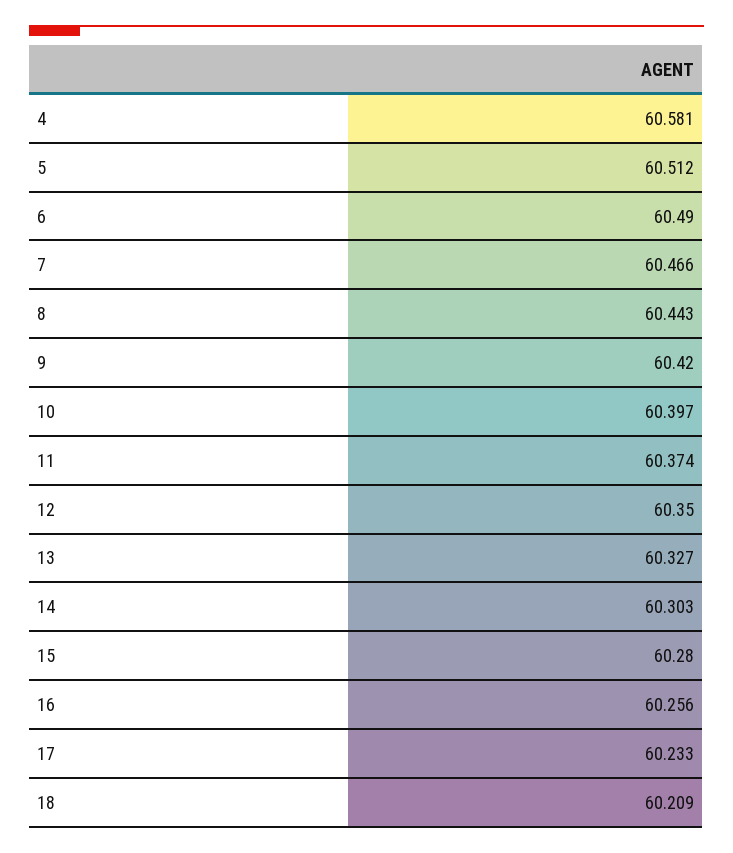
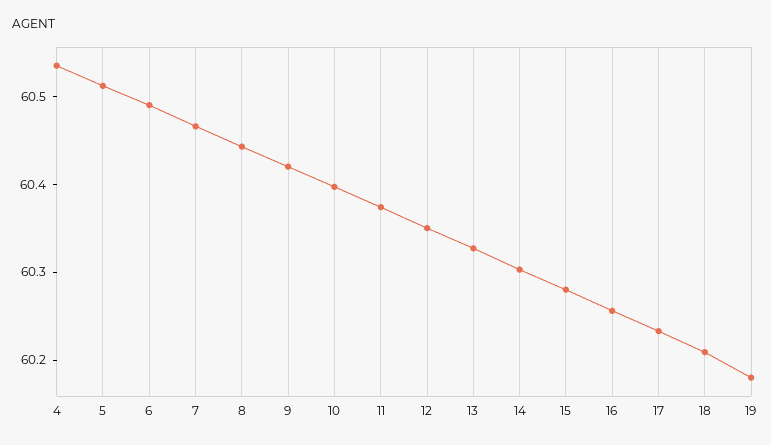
  {
-   "4": 60.581,
+   "4": 60.54,
    "5": 60.512,
    "6": 60.49,
    "7": 60.466,
    "8": 60.443,
    "9": 60.42,
    "10": 60.397,
    "11": 60.374,
    "12": 60.35,
    "13": 60.327,
    "14": 60.303,
    "15": 60.28,
    "16": 60.256,
    "17": 60.233,
-   "18": 60.209
+   "18": 60.209,
+   "19": 60.18
  }

